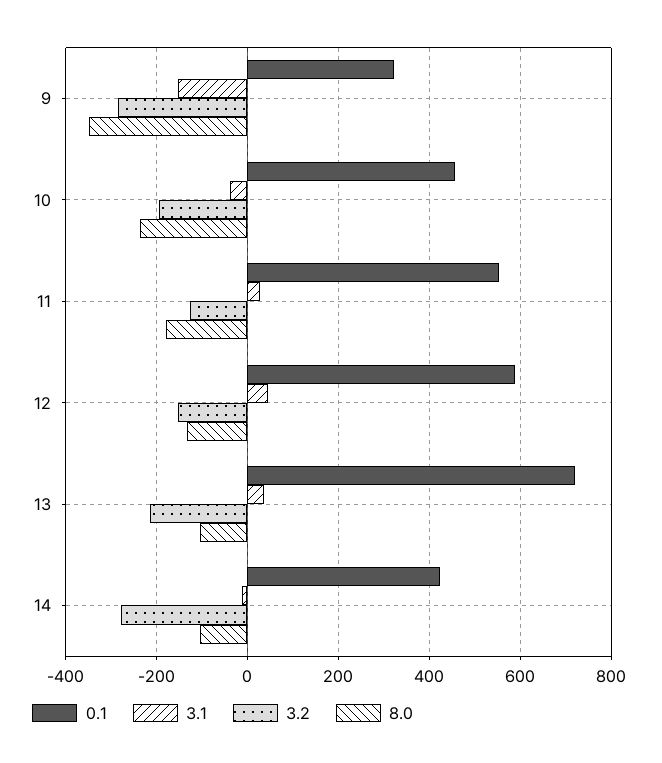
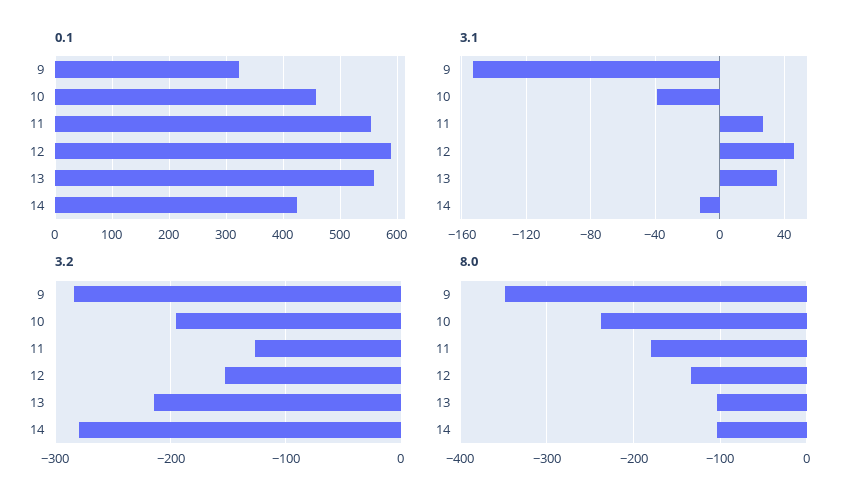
  {
    "0.1": {
      "9": 320,
      "10": 460,
      "11": 560,
      "12": 580,
-     "13": 720,
+     "13": 560,
      "14": 420
    },
    "3.1": {
      "9": -155,
      "10": -40,
      "11": 25,
      "12": 45,
      "13": 35,
      "14": -10
    },
    "3.2": {
      "9": -280,
      "10": -200,
      "11": -130,
      "12": -150,
      "13": -210,
      "14": -280
    },
    "8.0": {
      "9": -350,
      "10": -240,
      "11": -180,
      "12": -130,
      "13": -100,
      "14": -100
    }
  }

